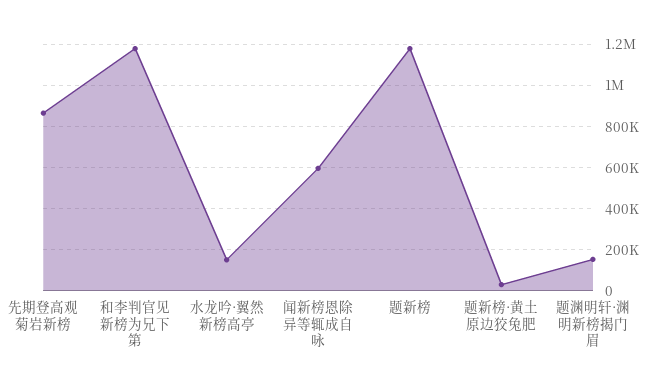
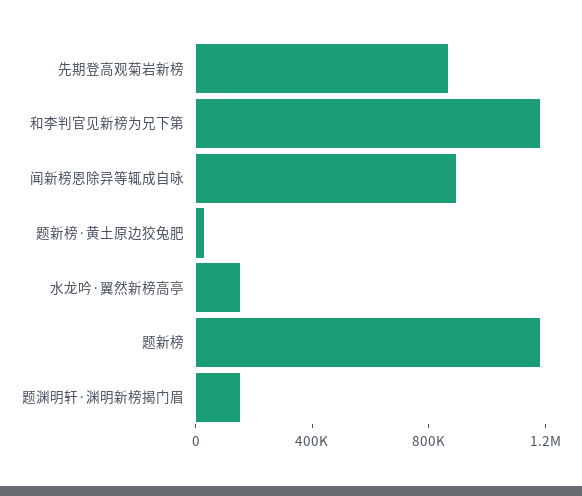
  {
    "先期登高观菊岩新榜": 850000,
    "和李判官见新榜为兄下第": 1200000,
    "水龙吟·翼然新榜高亭": 150000,
-   "闻新榜恩除异等辄成自咏": 600000,
+   "闻新榜恩除异等辄成自咏": 900000,
    "题新榜": 1200000,
    "题新榜·黄土原边狡兔肥": 50000,
    "题渊明轩·渊明新榜揭门眉": 150000
  }

